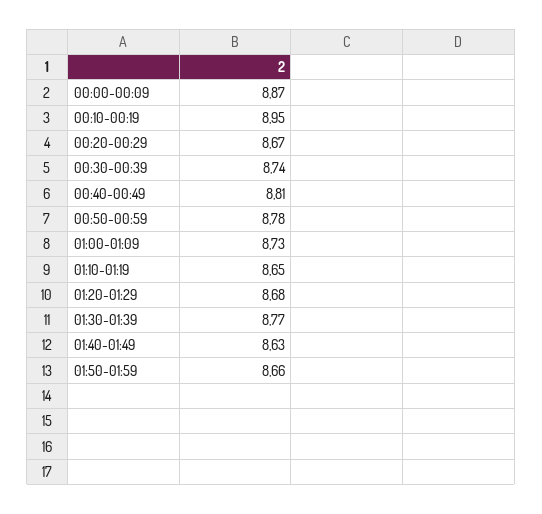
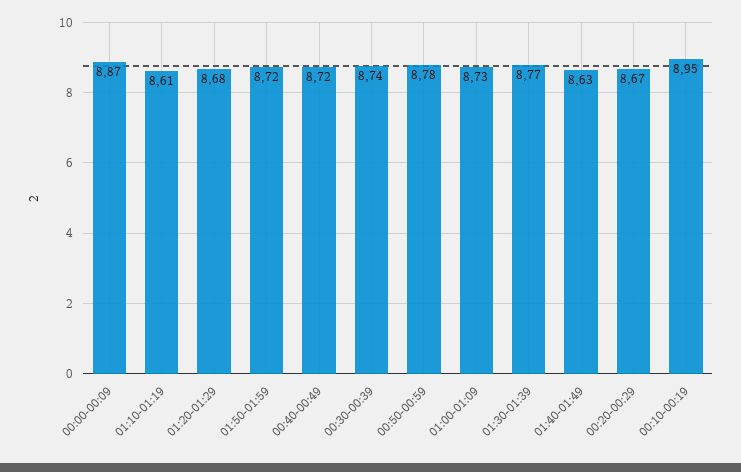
  {
    "00:00-00:09": 8.87,
    "00:10-00:19": 8.95,
    "00:20-00:29": 8.67,
    "00:30-00:39": 8.74,
-   "00:40-00:49": 8.81,
+   "00:40-00:49": 8.72,
    "00:50-00:59": 8.78,
    "01:00-01:09": 8.73,
-   "01:10-01:19": 8.65,
+   "01:10-01:19": 8.61,
    "01:20-01:29": 8.68,
    "01:30-01:39": 8.77,
    "01:40-01:49": 8.63,
-   "01:50-01:59": 8.66
+   "01:50-01:59": 8.72
  }

